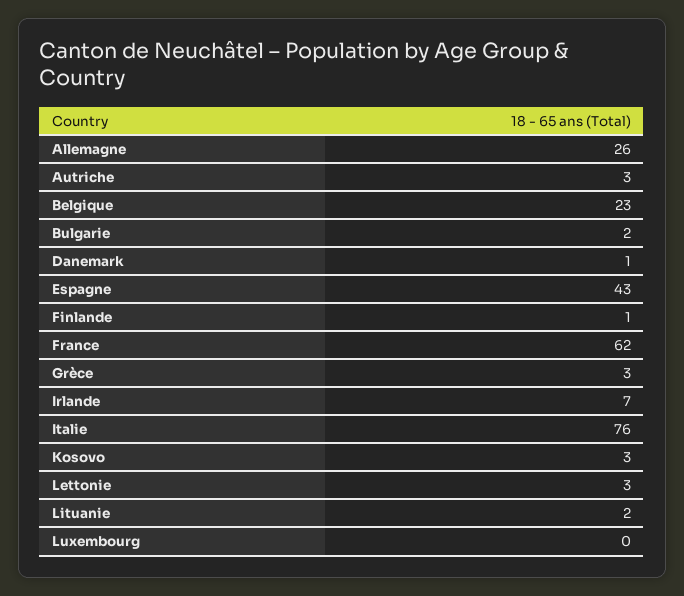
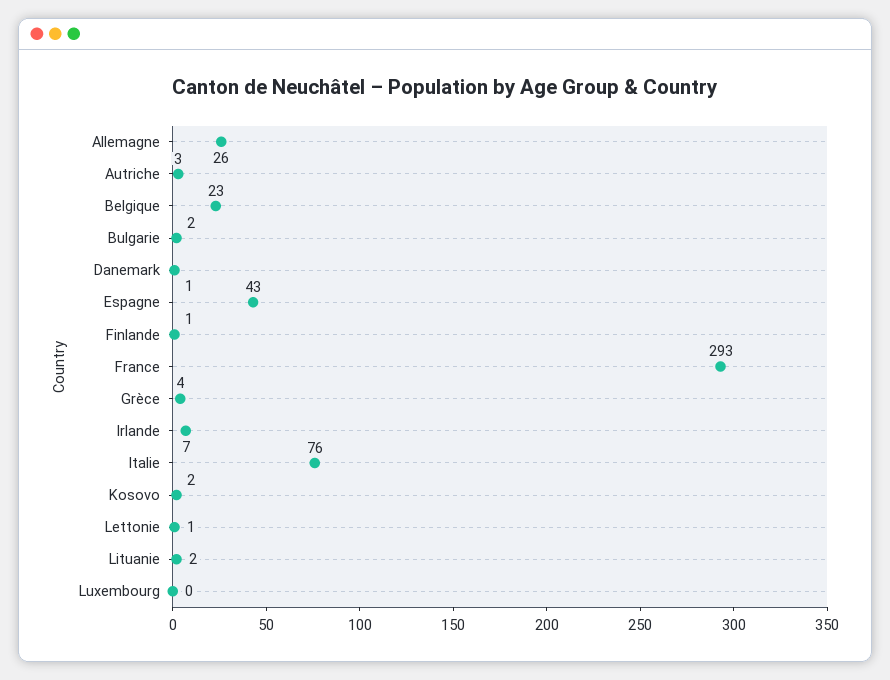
  {
    "Allemagne": 26,
    "Autriche": 3,
    "Belgique": 23,
    "Bulgarie": 2,
    "Danemark": 1,
    "Espagne": 43,
    "Finlande": 1,
-   "France": 62,
+   "France": 293,
-   "Grèce": 3,
+   "Grèce": 4,
    "Irlande": 7,
    "Italie": 76,
-   "Kosovo": 3,
+   "Kosovo": 2,
-   "Lettonie": 3,
+   "Lettonie": 1,
    "Lituanie": 2,
    "Luxembourg": 0
  }

